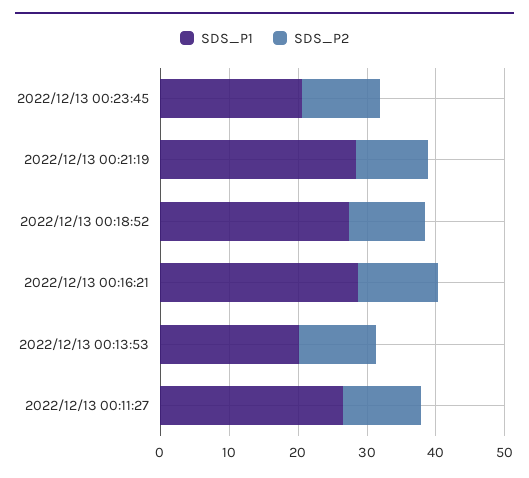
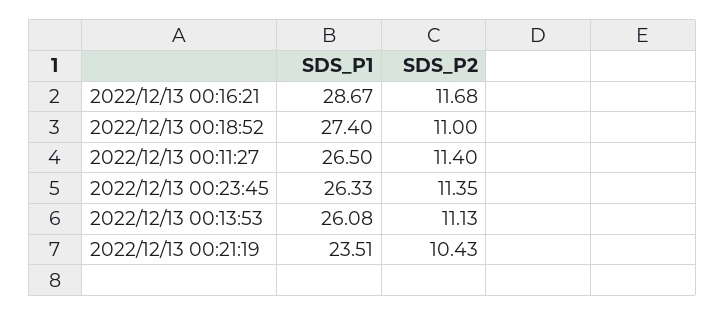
  {
    "SDS_P1": {
-     "2022/12/13 00:23:45": 20,
+     "2022/12/13 00:23:45": 26.33,
-     "2022/12/13 00:21:19": 28,
+     "2022/12/13 00:21:19": 23.51,
      "2022/12/13 00:18:52": 27.4,
      "2022/12/13 00:16:21": 28.67,
-     "2022/12/13 00:13:53": 20,
+     "2022/12/13 00:13:53": 26.08,
      "2022/12/13 00:11:27": 26.5
    },
    "SDS_P2": {
      "2022/12/13 00:23:45": 11.35,
      "2022/12/13 00:21:19": 10.43,
      "2022/12/13 00:18:52": 11,
      "2022/12/13 00:16:21": 11.68,
      "2022/12/13 00:13:53": 11.13,
      "2022/12/13 00:11:27": 11.4
    }
  }

